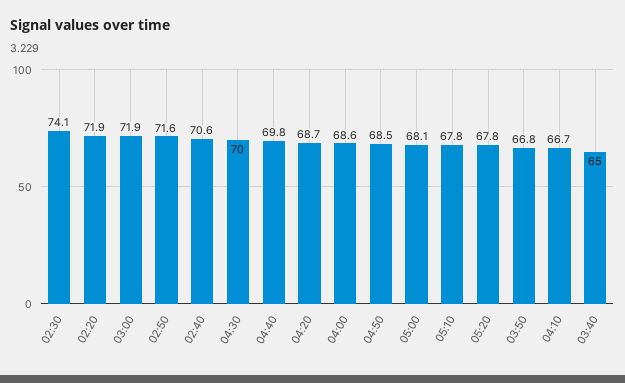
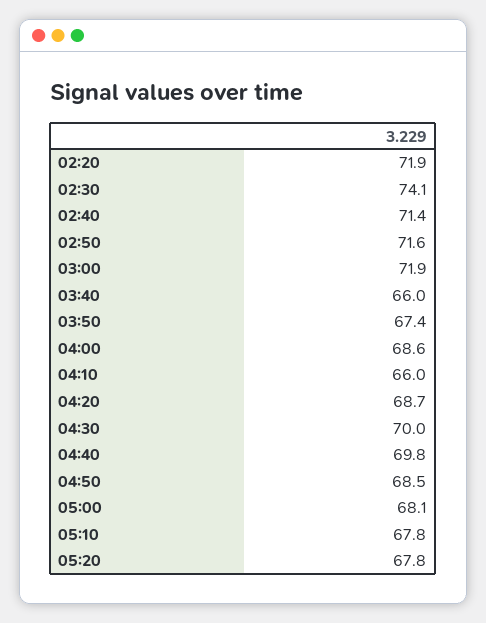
  {
    "02:30": 74.1,
    "02:20": 71.9,
    "03:00": 71.9,
    "02:50": 71.6,
-   "02:40": 70.6,
+   "02:40": 71.4,
    "04:30": 70,
    "04:40": 69.8,
    "04:20": 68.7,
    "04:00": 68.6,
    "04:50": 68.5,
    "05:00": 68.1,
    "05:10": 67.8,
    "05:20": 67.8,
-   "03:50": 66.8,
+   "03:50": 67.4,
-   "04:10": 66.7,
+   "04:10": 66,
-   "03:40": 65
+   "03:40": 66
  }

